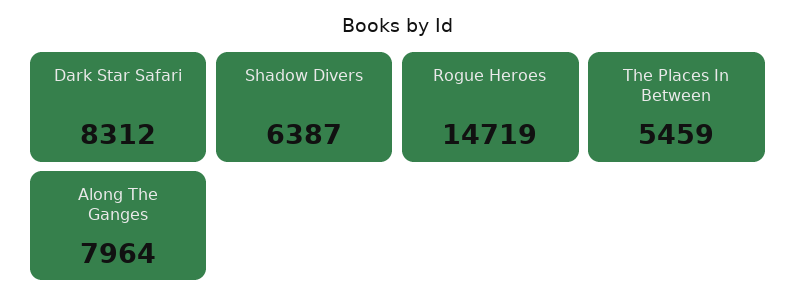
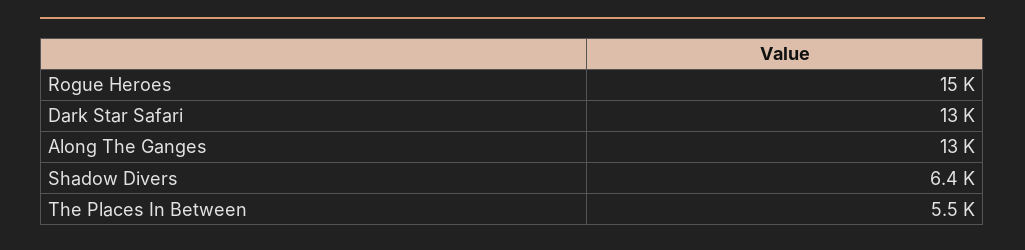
  {
-   "Dark Star Safari": 8312,
+   "Dark Star Safari": 13000,
    "Shadow Divers": 6387,
    "Rogue Heroes": 14719,
    "The Places In Between": 5459,
-   "Along The Ganges": 7964
+   "Along The Ganges": 13000
  }

